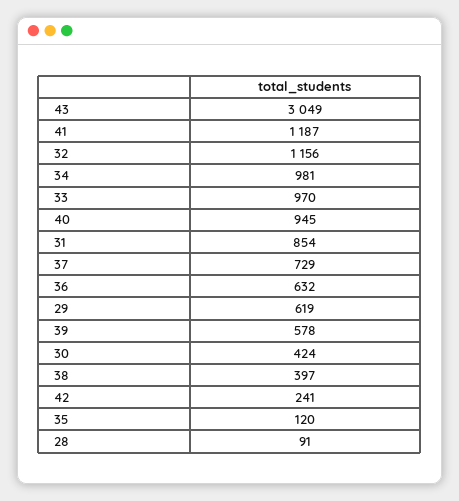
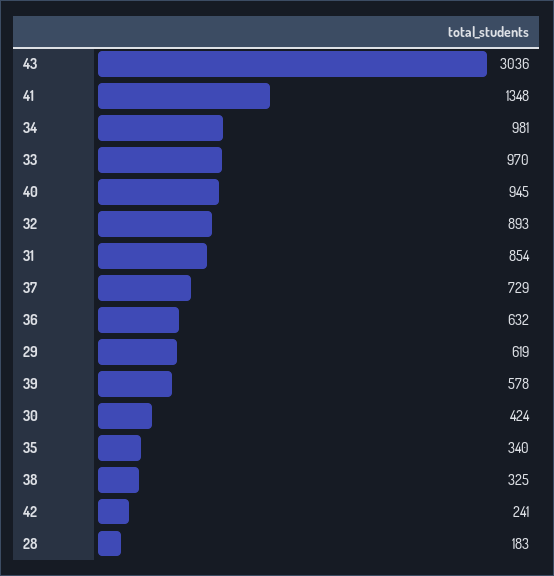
  {
-   "43": 3049,
+   "43": 3036,
-   "41": 1187,
+   "41": 1348,
-   "32": 1156,
+   "32": 893,
    "34": 981,
    "33": 970,
    "40": 945,
    "31": 854,
    "37": 729,
    "36": 632,
    "29": 619,
    "39": 578,
    "30": 424,
-   "38": 397,
+   "38": 325,
    "42": 241,
-   "35": 120,
+   "35": 340,
-   "28": 91
+   "28": 183
  }

